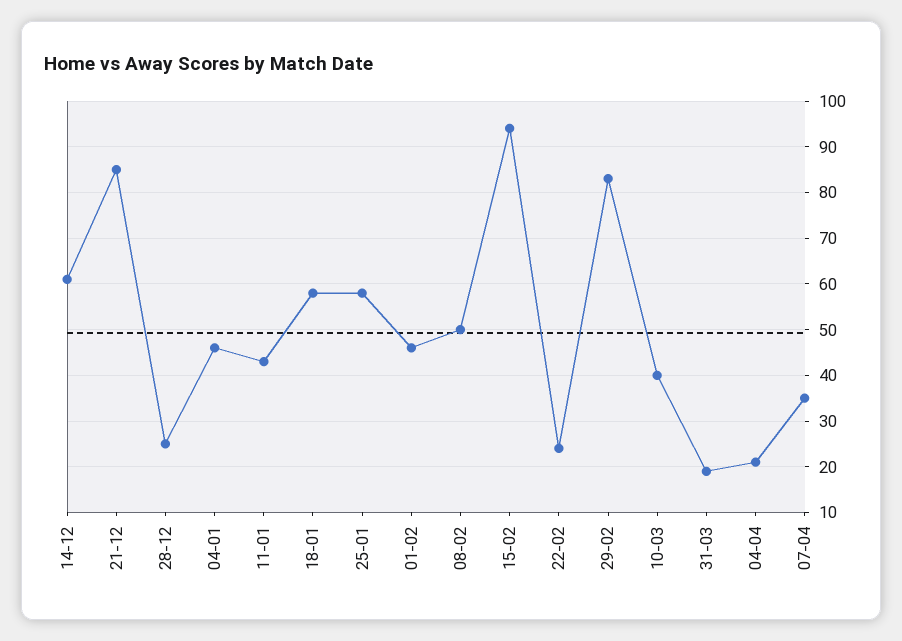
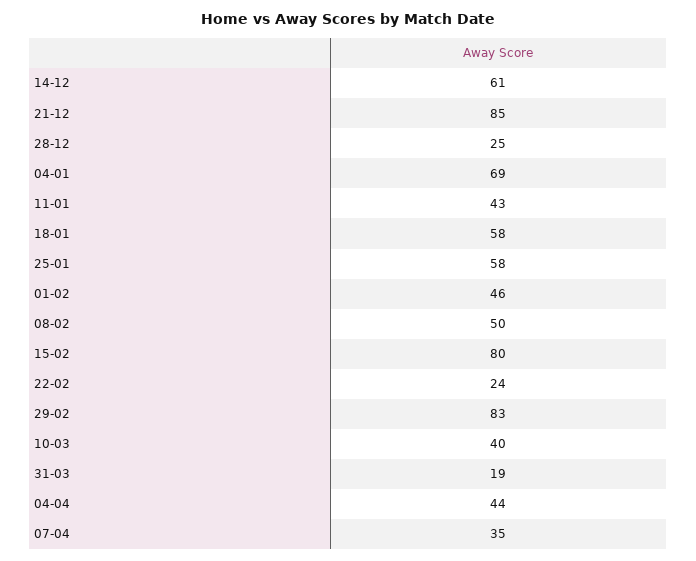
  {
    "14-12": 61,
    "21-12": 85,
    "28-12": 25,
-   "04-01": 45,
+   "04-01": 69,
    "11-01": 43,
    "18-01": 58,
    "25-01": 58,
    "01-02": 46,
    "08-02": 50,
-   "15-02": 95,
+   "15-02": 80,
    "22-02": 24,
    "29-02": 83,
    "10-03": 40,
    "31-03": 19,
-   "04-04": 20,
+   "04-04": 44,
    "07-04": 35
  }

